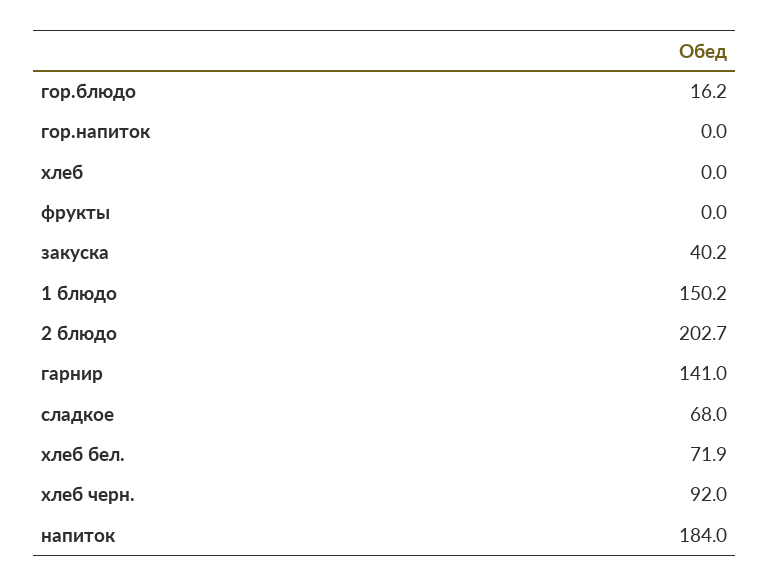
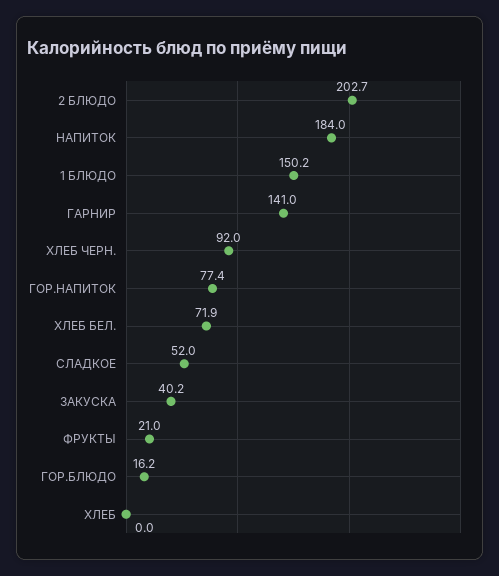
  {
    "гор.блюдо": 16.2,
-   "гор.напиток": 0,
+   "гор.напиток": 77.4,
    "хлеб": 0,
-   "фрукты": 0,
+   "фрукты": 21,
    "закуска": 40.2,
    "1 блюдо": 150.2,
    "2 блюдо": 202.7,
    "гарнир": 141,
-   "сладкое": 68,
+   "сладкое": 52,
    "хлеб бел.": 71.9,
    "хлеб черн.": 92,
    "напиток": 184
  }

